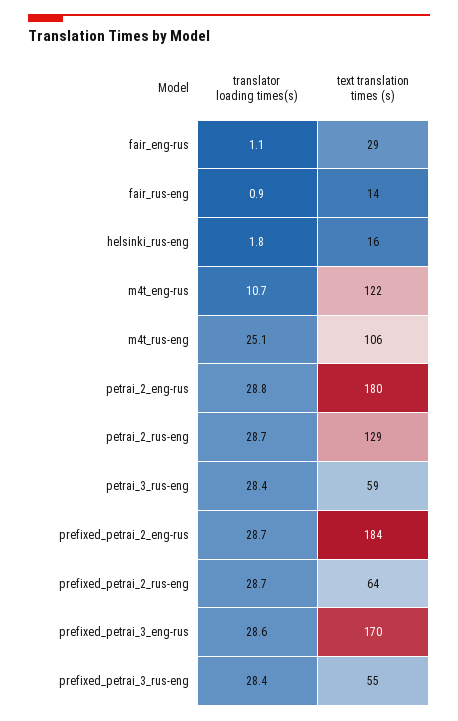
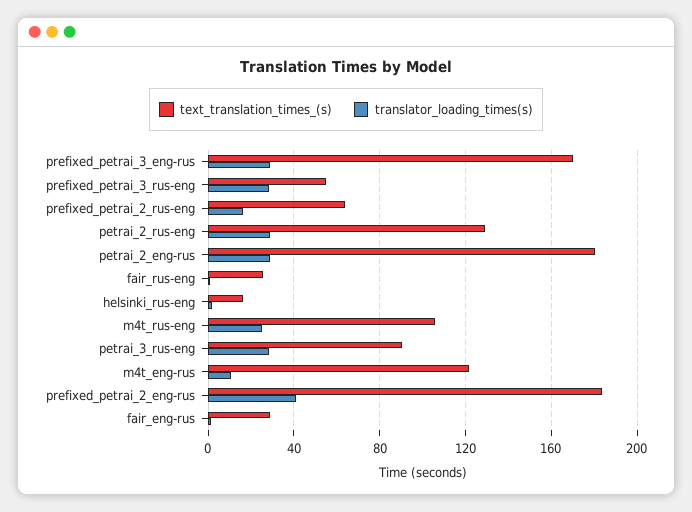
  {
    "translator loading times(s)": {
      "fair_eng-rus": 1.1,
      "fair_rus-eng": 0.9,
      "helsinki_rus-eng": 1.8,
      "m4t_eng-rus": 10.7,
      "m4t_rus-eng": 25.1,
      "petrai_2_eng-rus": 28.8,
      "petrai_2_rus-eng": 28.7,
      "petrai_3_rus-eng": 28.4,
-     "prefixed_petrai_2_eng-rus": 28.7,
+     "prefixed_petrai_2_eng-rus": 40,
-     "prefixed_petrai_2_rus-eng": 28.7,
+     "prefixed_petrai_2_rus-eng": 15,
      "prefixed_petrai_3_eng-rus": 28.6,
      "prefixed_petrai_3_rus-eng": 28.4
    },
    "text translation times (s)": {
      "fair_eng-rus": 29,
-     "fair_rus-eng": 14,
+     "fair_rus-eng": 25,
      "helsinki_rus-eng": 16,
      "m4t_eng-rus": 122,
      "m4t_rus-eng": 106,
      "petrai_2_eng-rus": 180,
      "petrai_2_rus-eng": 129,
-     "petrai_3_rus-eng": 59,
+     "petrai_3_rus-eng": 90,
      "prefixed_petrai_2_eng-rus": 184,
      "prefixed_petrai_2_rus-eng": 64,
      "prefixed_petrai_3_eng-rus": 170,
      "prefixed_petrai_3_rus-eng": 55
    }
  }

